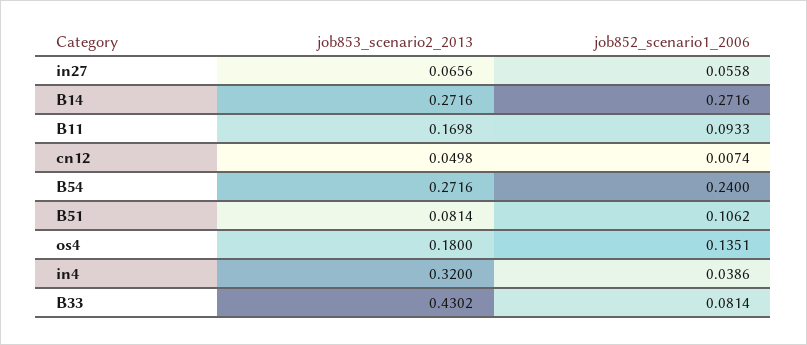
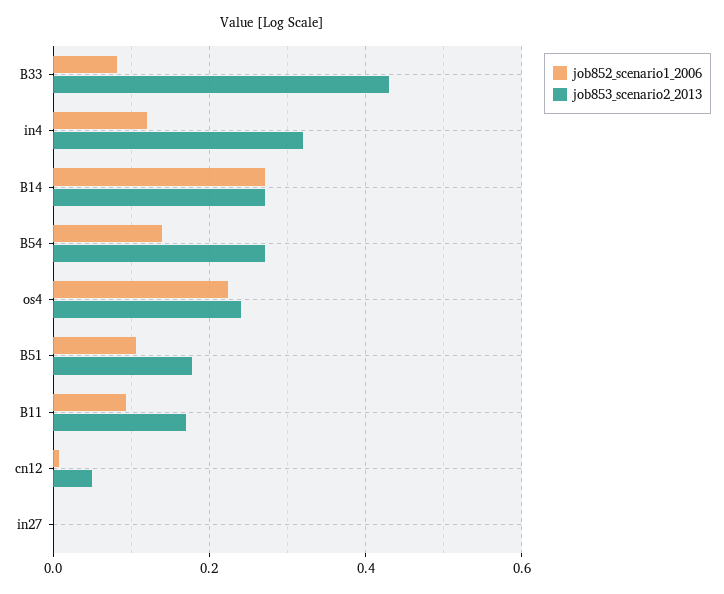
  {
    "job853_scenario2_2013": {
-     "in27": 0.0656,
+     "in27": 0,
      "B14": 0.2716,
      "B11": 0.1698,
      "cn12": 0.0498,
      "B54": 0.2716,
-     "B51": 0.0814,
+     "B51": 0.18,
-     "os4": 0.18,
+     "os4": 0.24,
      "in4": 0.32,
      "B33": 0.4302
    },
    "job852_scenario1_2006": {
-     "in27": 0.0558,
+     "in27": 0,
      "B14": 0.2716,
      "B11": 0.0933,
      "cn12": 0.0074,
-     "B54": 0.24,
+     "B54": 0.14,
      "B51": 0.1062,
-     "os4": 0.1351,
+     "os4": 0.22,
-     "in4": 0.0386,
+     "in4": 0.12,
      "B33": 0.0814
    }
  }

